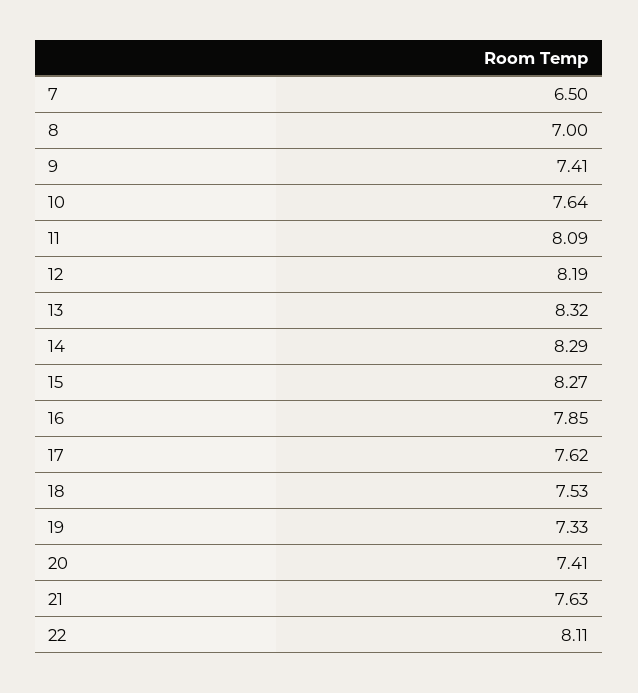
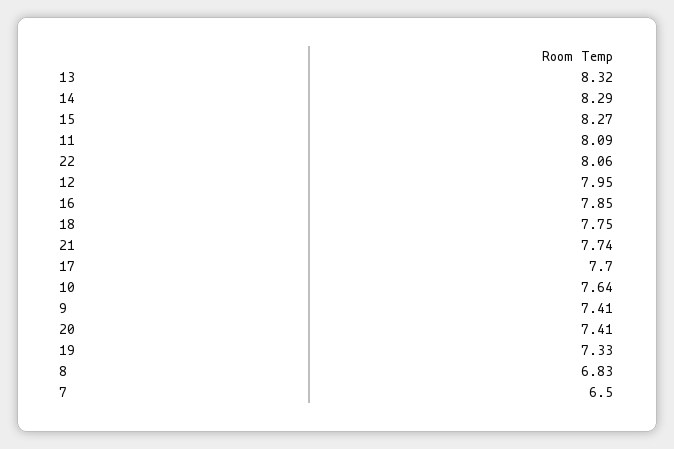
  {
    "7": 6.5,
-   "8": 7,
+   "8": 6.83,
    "9": 7.41,
    "10": 7.64,
    "11": 8.09,
-   "12": 8.19,
+   "12": 7.95,
    "13": 8.32,
    "14": 8.29,
    "15": 8.27,
    "16": 7.85,
-   "17": 7.62,
+   "17": 7.7,
-   "18": 7.53,
+   "18": 7.75,
    "19": 7.33,
    "20": 7.41,
-   "21": 7.63,
+   "21": 7.74,
-   "22": 8.11
+   "22": 8.06
  }

